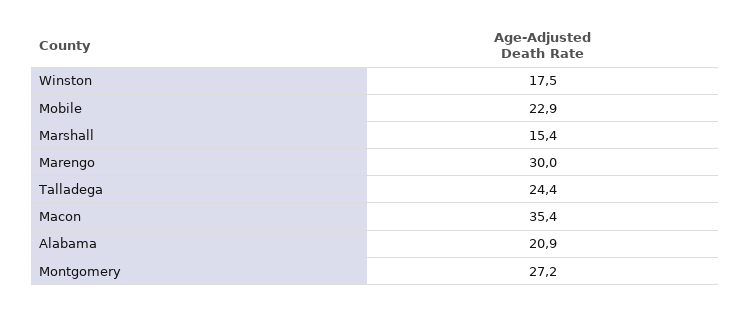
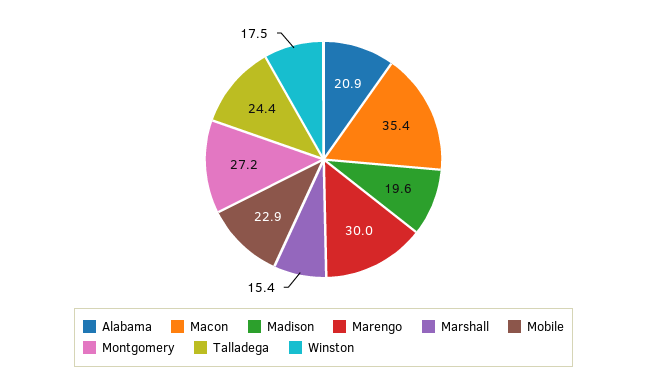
  {
    "Winston": 17.5,
    "Mobile": 22.9,
    "Marshall": 15.4,
    "Marengo": 30,
    "Talladega": 24.4,
    "Macon": 35.4,
    "Alabama": 20.9,
-   "Montgomery": 27.2
+   "Montgomery": 27.2,
+   "Madison": 19.6
  }

